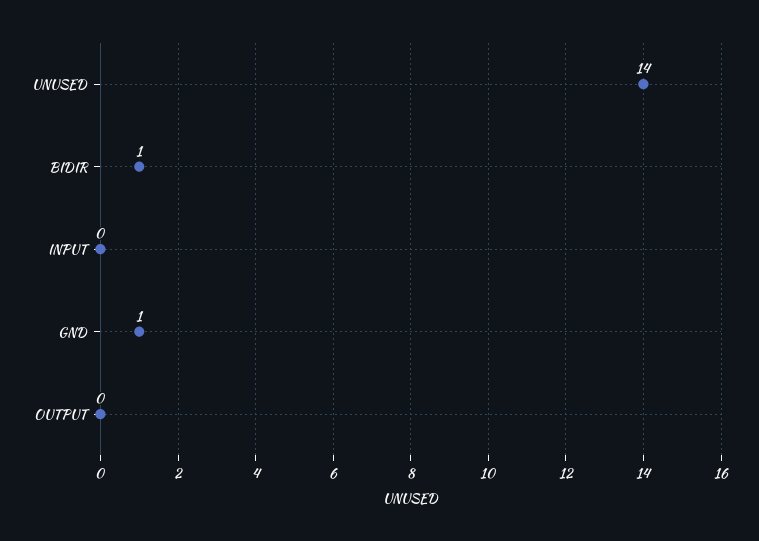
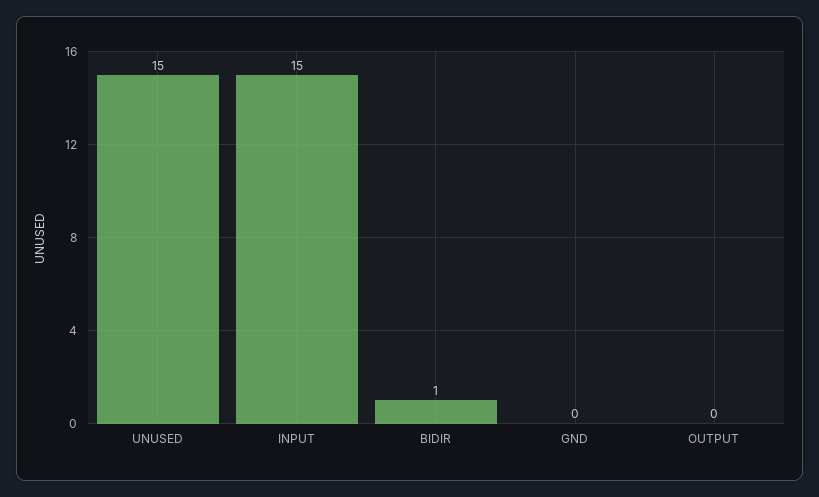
  {
-   "UNUSED": 14,
+   "UNUSED": 15,
    "BIDIR": 1,
-   "INPUT": 0,
+   "INPUT": 15,
-   "GND": 1,
+   "GND": 0,
    "OUTPUT": 0
  }

